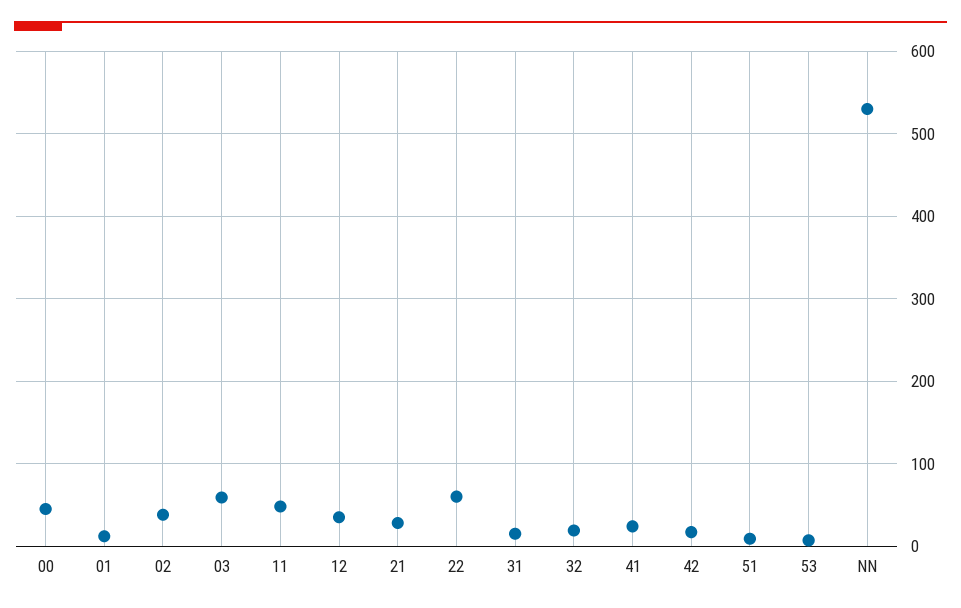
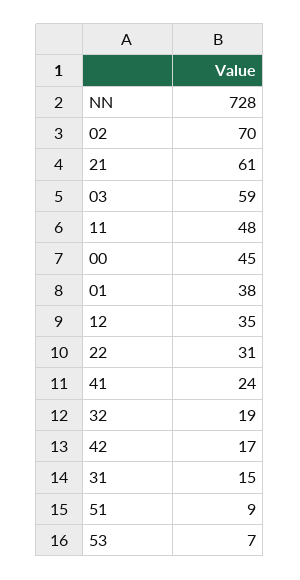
  {
    "00": 45,
-   "01": 10,
+   "01": 38,
-   "02": 40,
+   "02": 70,
    "03": 59,
    "11": 48,
    "12": 35,
-   "21": 30,
+   "21": 61,
-   "22": 60,
+   "22": 31,
    "31": 15,
    "32": 19,
    "41": 24,
    "42": 17,
    "51": 9,
    "53": 7,
-   "NN": 530
+   "NN": 728
  }

